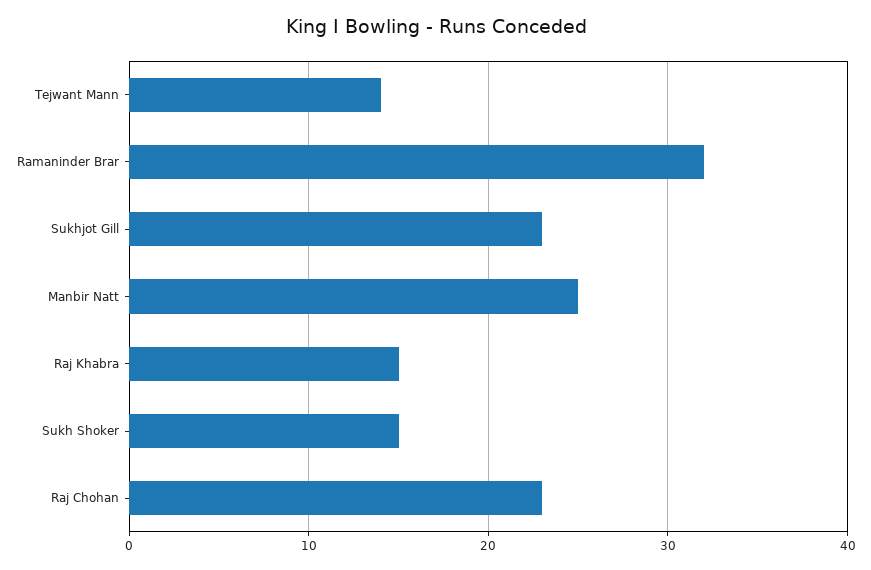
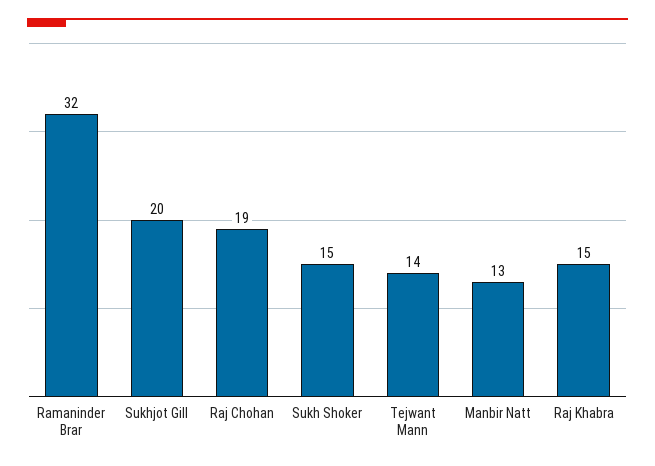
  {
    "Tejwant Mann": 14,
    "Ramaninder Brar": 32,
-   "Sukhjot Gill": 23,
+   "Sukhjot Gill": 20,
-   "Manbir Natt": 25,
+   "Manbir Natt": 13,
    "Raj Khabra": 15,
    "Sukh Shoker": 15,
-   "Raj Chohan": 23
+   "Raj Chohan": 19
  }

